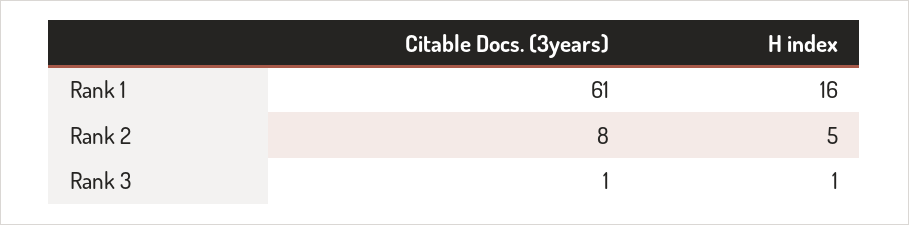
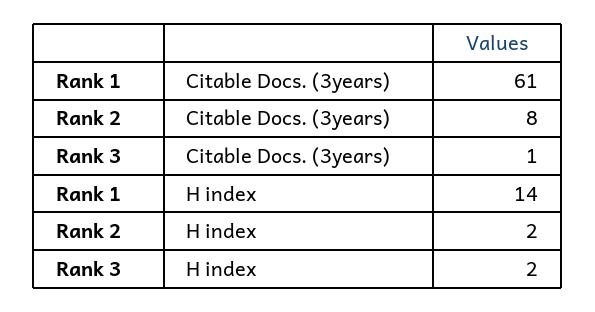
  {
    "Citable Docs. (3years)": {
      "Rank 1": 61,
      "Rank 2": 8,
      "Rank 3": 1
    },
    "H index": {
-     "Rank 1": 16,
+     "Rank 1": 14,
-     "Rank 2": 5,
+     "Rank 2": 2,
-     "Rank 3": 1
+     "Rank 3": 2
    }
  }

